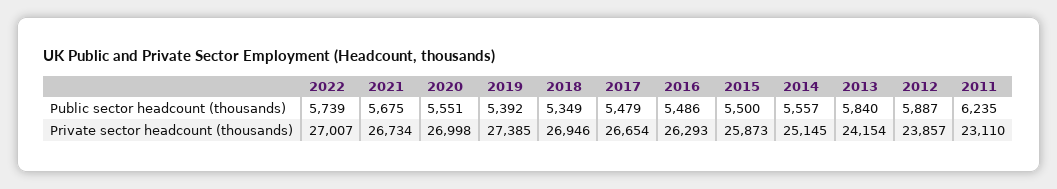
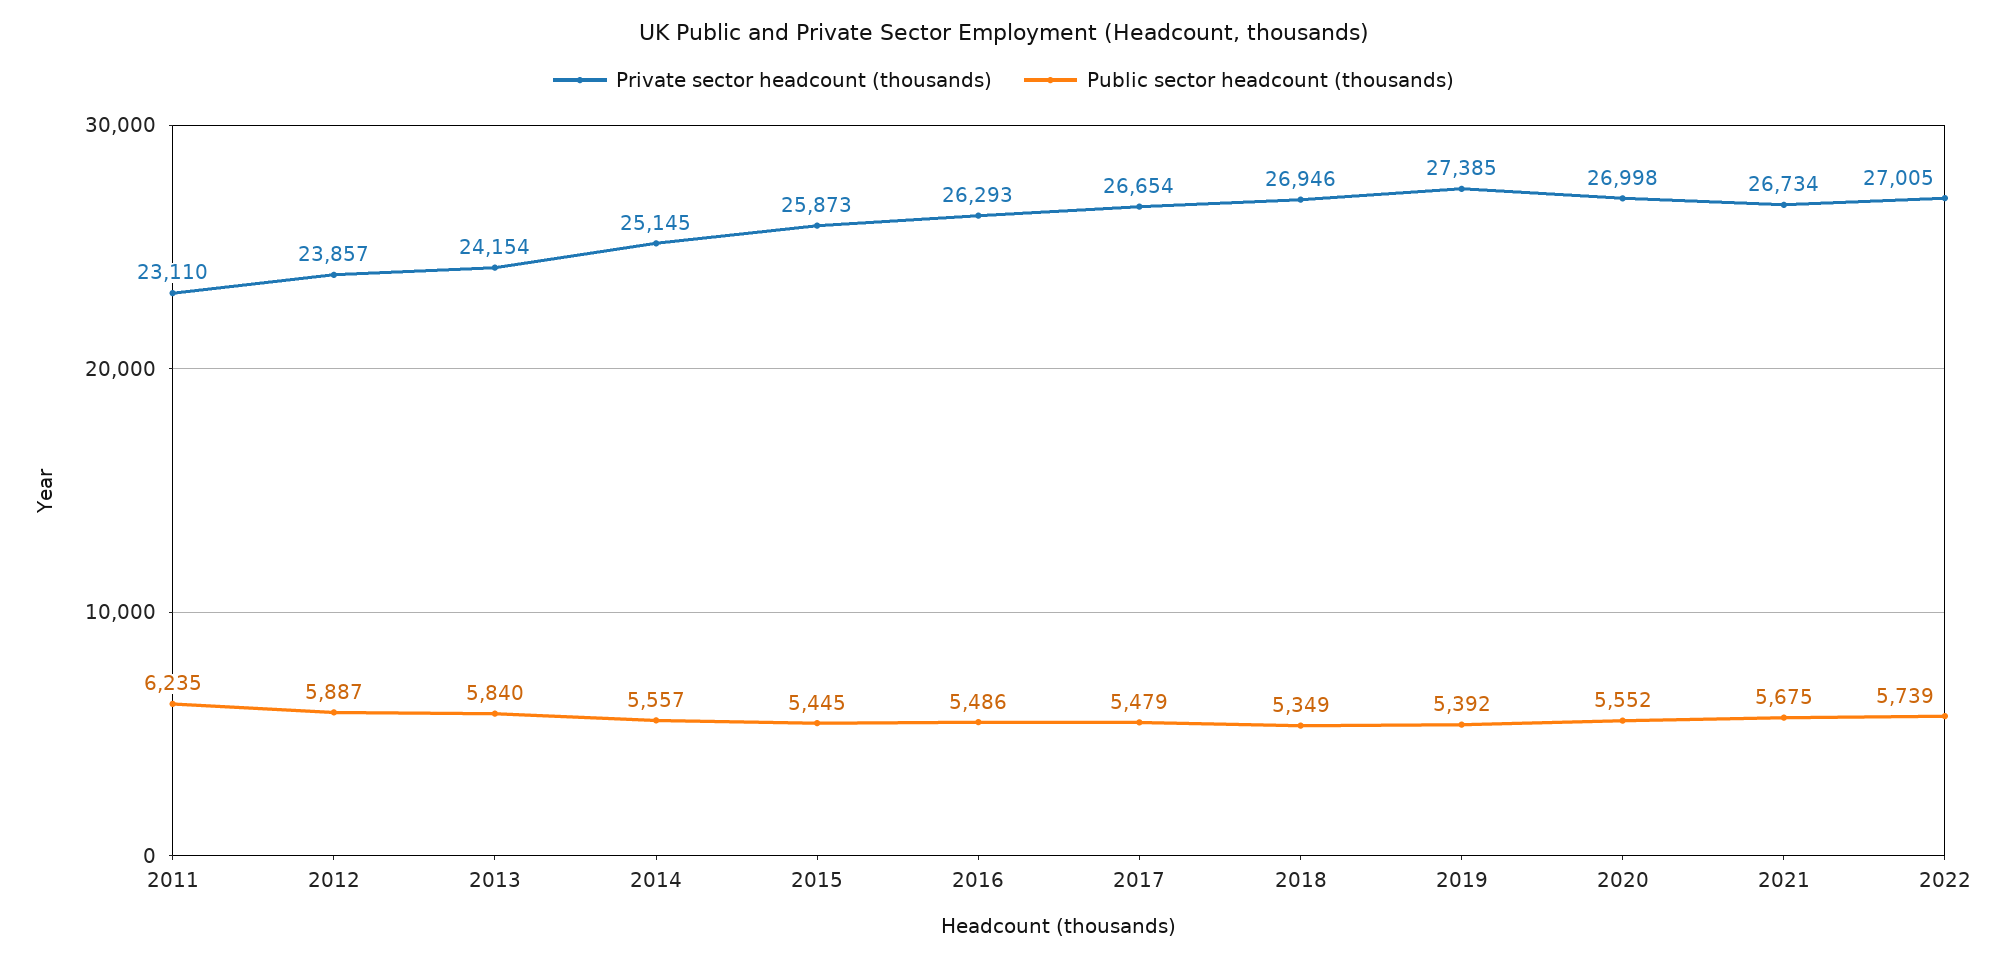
  {
    "Public sector headcount (thousands)": {
      "2022": 5739,
      "2021": 5675,
-     "2020": 5551,
+     "2020": 5552,
      "2019": 5392,
      "2018": 5349,
      "2017": 5479,
      "2016": 5486,
-     "2015": 5500,
+     "2015": 5445,
      "2014": 5557,
      "2013": 5840,
      "2012": 5887,
      "2011": 6235
    },
    "Private sector headcount (thousands)": {
-     "2022": 27007,
+     "2022": 27005,
      "2021": 26734,
      "2020": 26998,
      "2019": 27385,
      "2018": 26946,
      "2017": 26654,
      "2016": 26293,
      "2015": 25873,
      "2014": 25145,
      "2013": 24154,
      "2012": 23857,
      "2011": 23110
    }
  }

